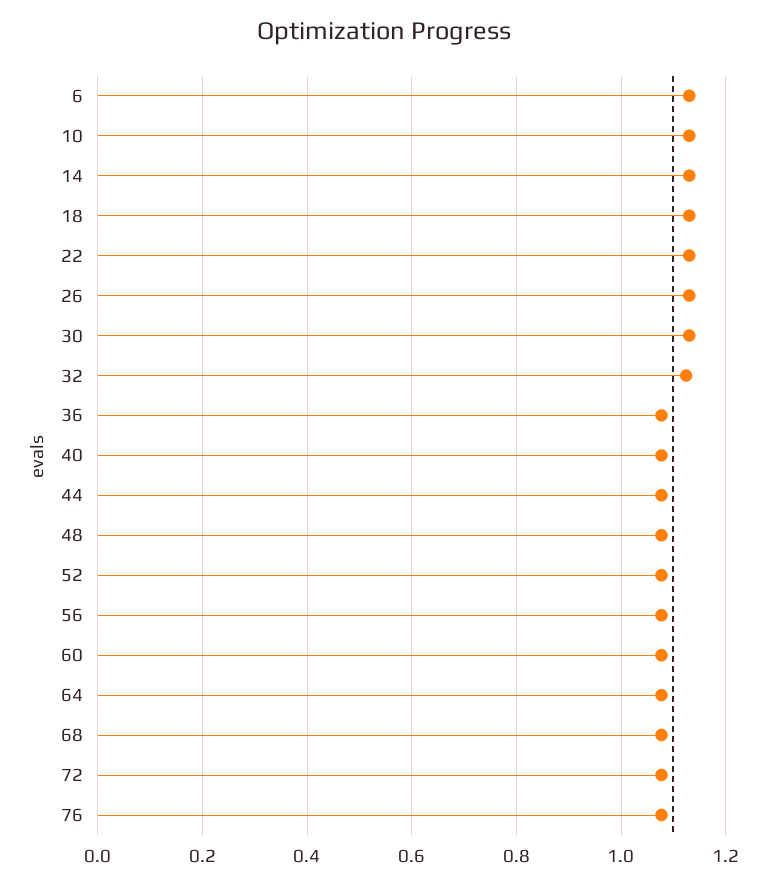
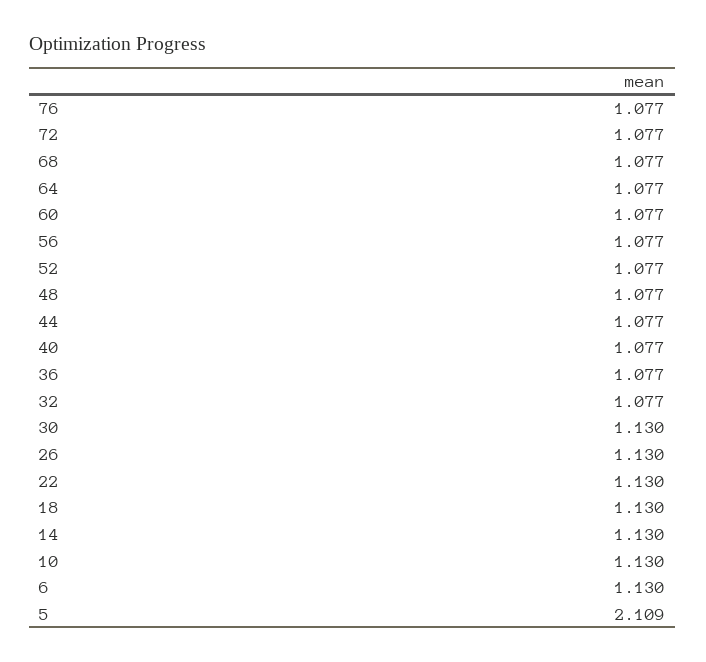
  {
    "6": 1.13,
    "10": 1.13,
    "14": 1.13,
    "18": 1.13,
    "22": 1.13,
    "26": 1.13,
    "30": 1.13,
-   "32": 1.12,
+   "32": 1.077,
    "36": 1.077,
    "40": 1.077,
    "44": 1.077,
    "48": 1.077,
    "52": 1.077,
    "56": 1.077,
    "60": 1.077,
    "64": 1.077,
    "68": 1.077,
    "72": 1.077,
-   "76": 1.077
+   "76": 1.077,
+   "5": 2.109
  }

